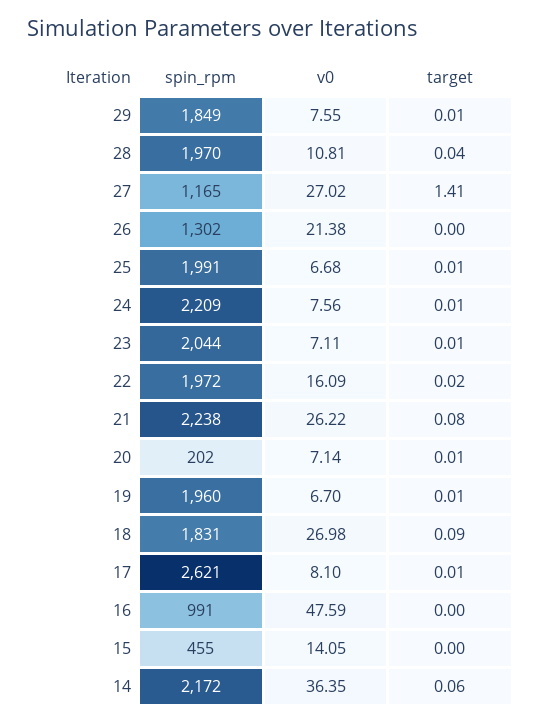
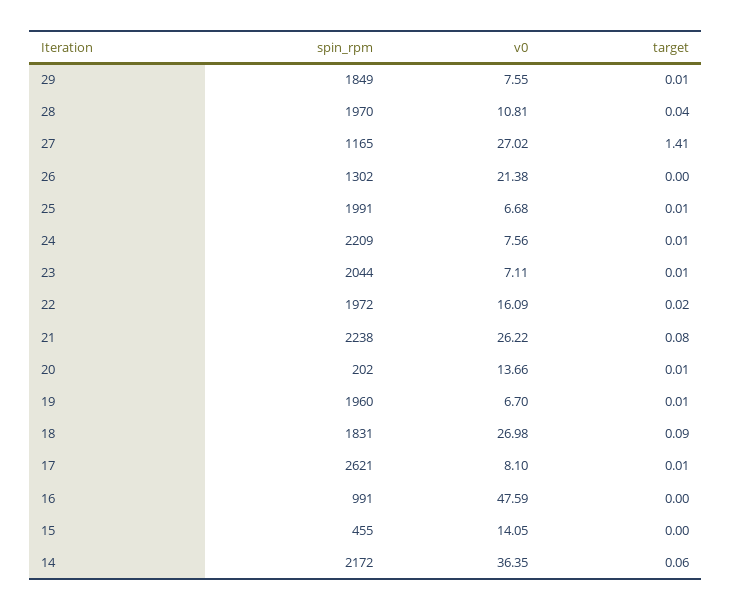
  {
    "spin_rpm": {
      "29": 1849,
      "28": 1970,
      "27": 1165,
      "26": 1302,
      "25": 1991,
      "24": 2209,
      "23": 2044,
      "22": 1972,
      "21": 2238,
      "20": 202,
      "19": 1960,
      "18": 1831,
      "17": 2621,
      "16": 991,
      "15": 455,
      "14": 2172
    },
    "v0": {
      "29": 7.55,
      "28": 10.81,
      "27": 27.02,
      "26": 21.38,
      "25": 6.68,
      "24": 7.56,
      "23": 7.11,
      "22": 16.09,
      "21": 26.22,
-     "20": 7.14,
+     "20": 13.66,
      "19": 6.7,
      "18": 26.98,
      "17": 8.1,
      "16": 47.59,
      "15": 14.05,
      "14": 36.35
    },
    "target": {
      "29": 0.01,
      "28": 0.04,
      "27": 1.41,
      "26": 0,
      "25": 0.01,
      "24": 0.01,
      "23": 0.01,
      "22": 0.02,
      "21": 0.08,
      "20": 0.01,
      "19": 0.01,
      "18": 0.09,
      "17": 0.01,
      "16": 0,
      "15": 0,
      "14": 0.06
    }
  }

